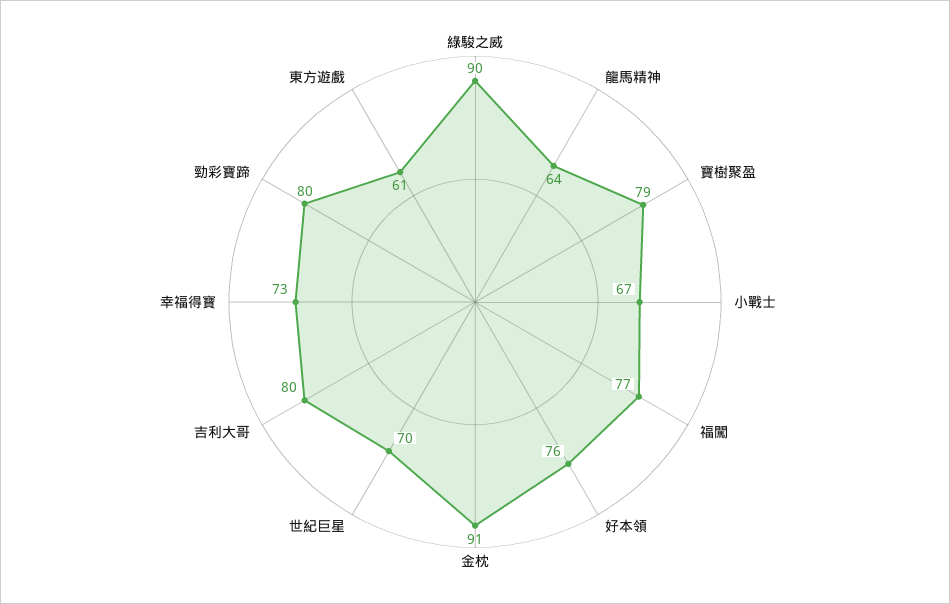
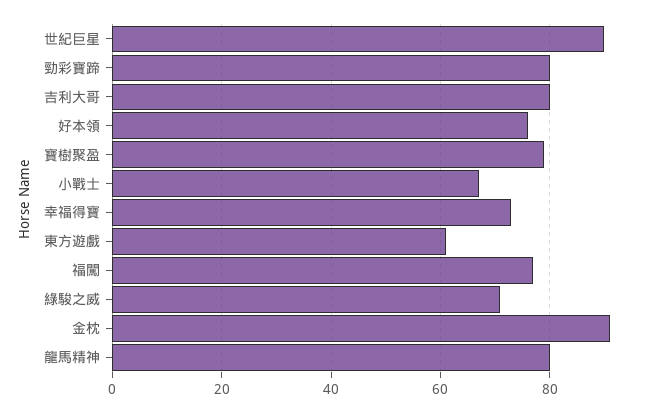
  {
-   "綠駿之威": 90,
+   "綠駿之威": 70,
-   "龍馬精神": 64,
+   "龍馬精神": 80,
    "寶樹聚盈": 79,
    "小戰士": 67,
    "福闖": 77,
    "好本領": 76,
    "金枕": 91,
-   "世紀巨星": 70,
+   "世紀巨星": 90,
    "吉利大哥": 80,
    "幸福得寶": 73,
    "勁彩寶蹄": 80,
    "東方遊戲": 61
  }

